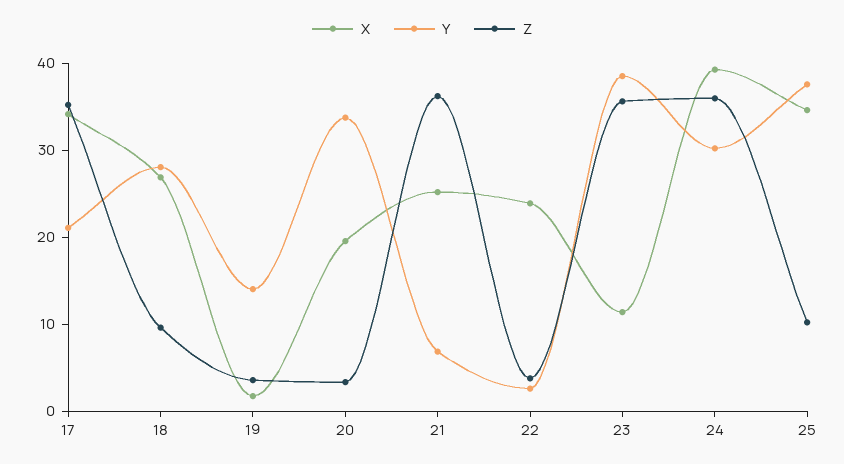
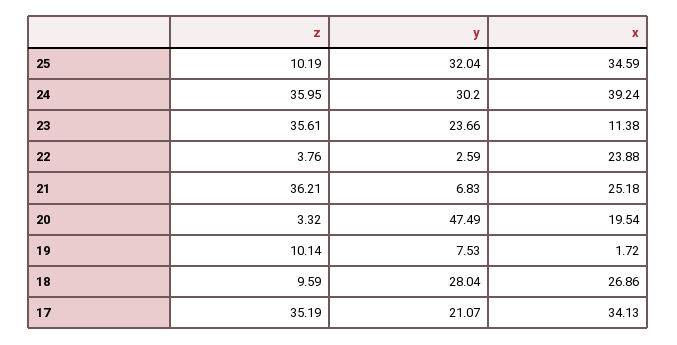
  {
    "X": {
      "17": 34.13,
      "18": 26.86,
      "19": 1.72,
      "20": 19.54,
      "21": 25.18,
      "22": 23.88,
      "23": 11.38,
      "24": 39.24,
      "25": 34.59
    },
    "Y": {
      "17": 21.07,
      "18": 28.04,
-     "19": 14,
+     "19": 7.53,
-     "20": 34,
+     "20": 47.49,
      "21": 6.83,
      "22": 2.59,
-     "23": 38,
+     "23": 23.66,
      "24": 30.2,
-     "25": 38
+     "25": 32.04
    },
    "Z": {
      "17": 35.19,
      "18": 9.59,
-     "19": 4,
+     "19": 10.14,
      "20": 3.32,
      "21": 36.21,
      "22": 3.76,
      "23": 35.61,
      "24": 35.95,
      "25": 10.19
    }
  }

